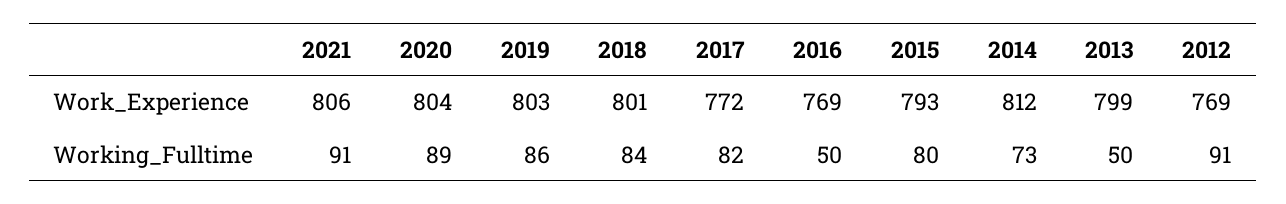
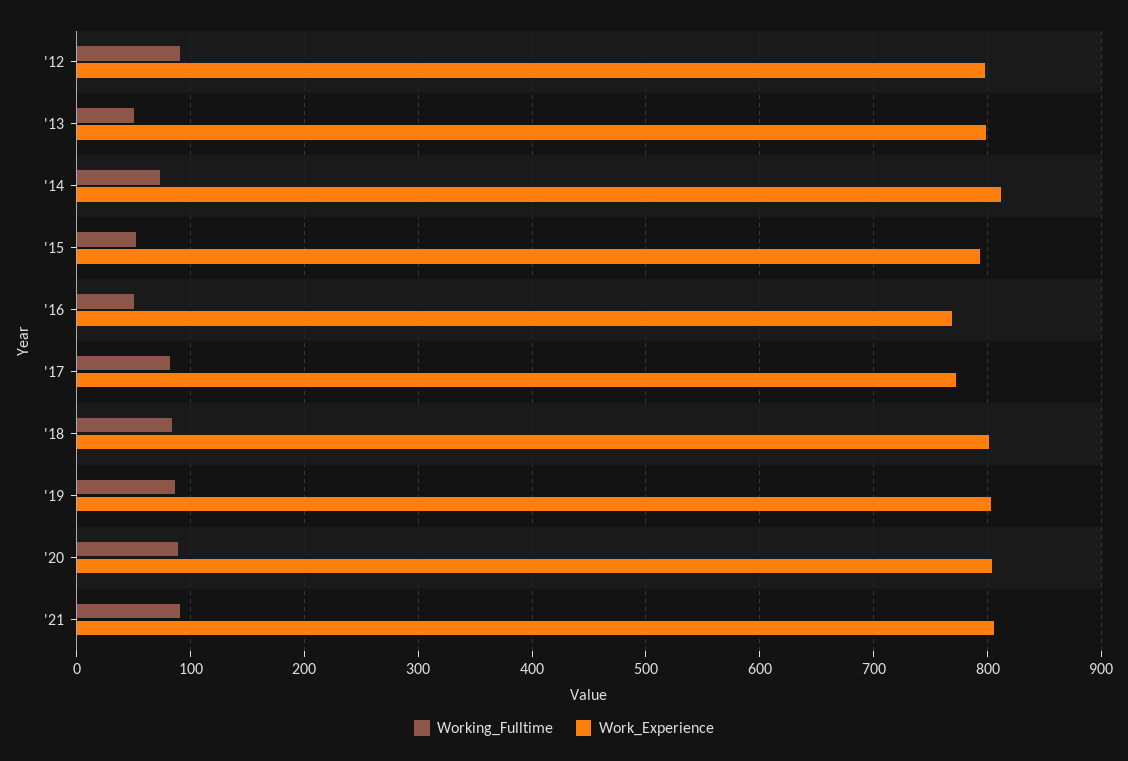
  {
    "Work_Experience": {
      "2021": 806,
      "2020": 804,
      "2019": 803,
      "2018": 801,
      "2017": 772,
      "2016": 769,
      "2015": 793,
      "2014": 812,
      "2013": 799,
-     "2012": 769
+     "2012": 800
    },
    "Working_Fulltime": {
      "2021": 91,
      "2020": 89,
      "2019": 86,
      "2018": 84,
      "2017": 82,
      "2016": 50,
-     "2015": 80,
+     "2015": 50,
      "2014": 73,
      "2013": 50,
      "2012": 91
    }
  }

